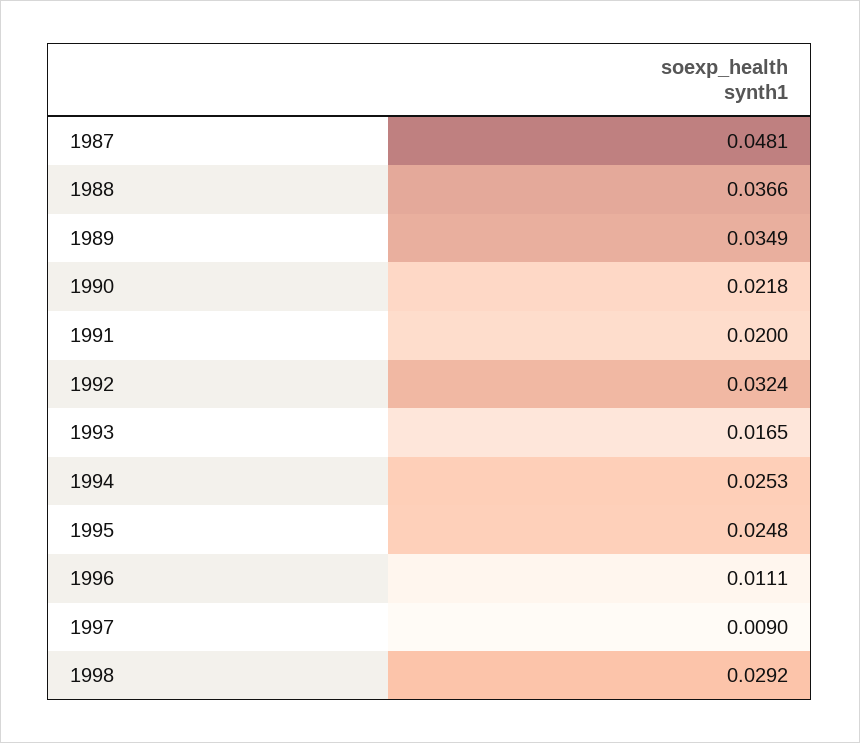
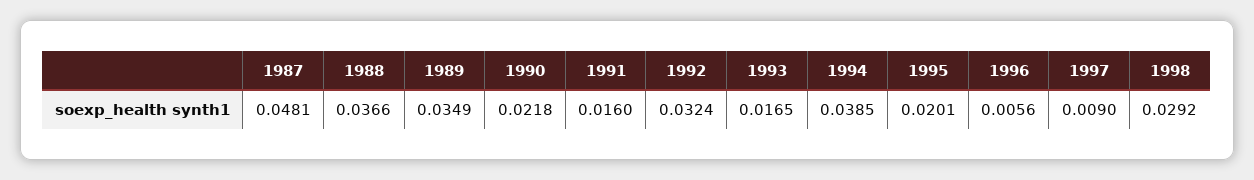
  {
    "1987": 0.0481,
    "1988": 0.0366,
    "1989": 0.0349,
    "1990": 0.0218,
-   "1991": 0.02,
+   "1991": 0.016,
    "1992": 0.0324,
    "1993": 0.0165,
-   "1994": 0.0253,
+   "1994": 0.0385,
-   "1995": 0.0248,
+   "1995": 0.0201,
-   "1996": 0.0111,
+   "1996": 0.0056,
    "1997": 0.009,
    "1998": 0.0292
  }

